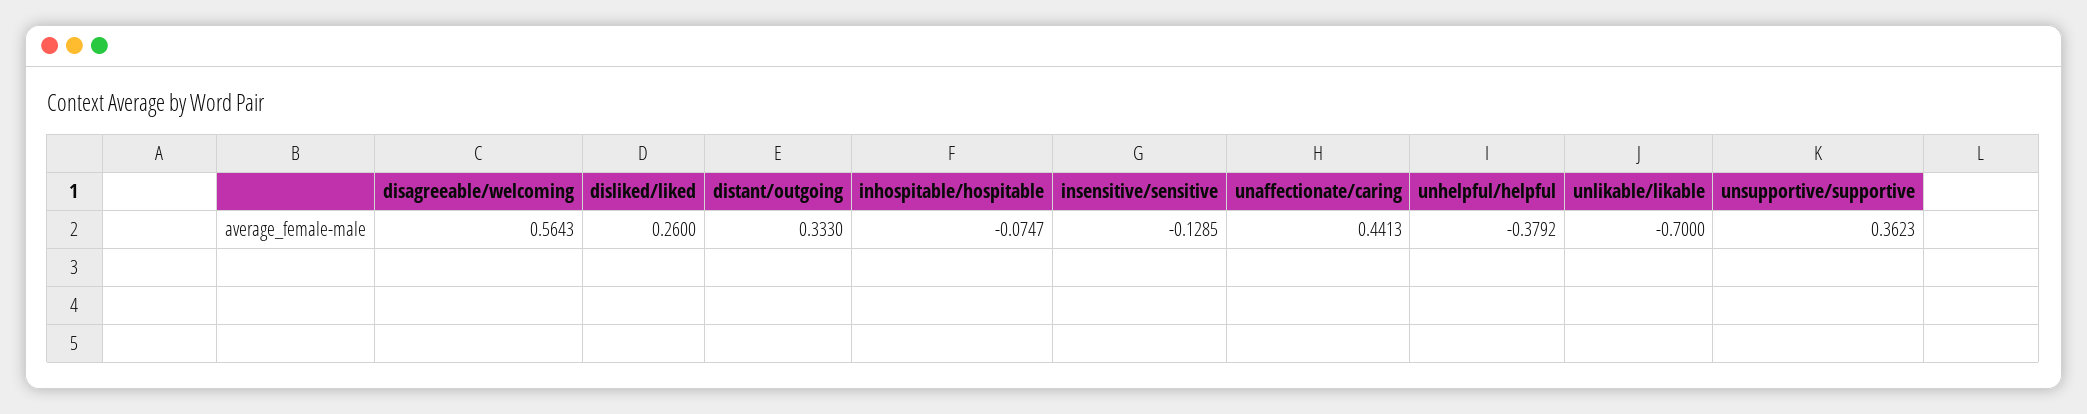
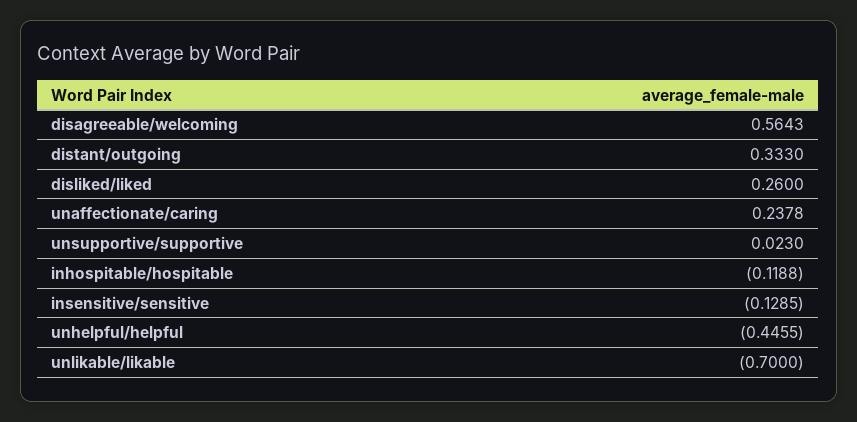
  {
    "disagreeable/welcoming": 0.5643,
    "disliked/liked": 0.26,
    "distant/outgoing": 0.333,
-   "inhospitable/hospitable": -0.0747,
+   "inhospitable/hospitable": -0.1188,
    "insensitive/sensitive": -0.1285,
-   "unaffectionate/caring": 0.4413,
+   "unaffectionate/caring": 0.2378,
-   "unhelpful/helpful": -0.3792,
+   "unhelpful/helpful": -0.4455,
    "unlikable/likable": -0.7,
-   "unsupportive/supportive": 0.3623
+   "unsupportive/supportive": 0.023
  }

